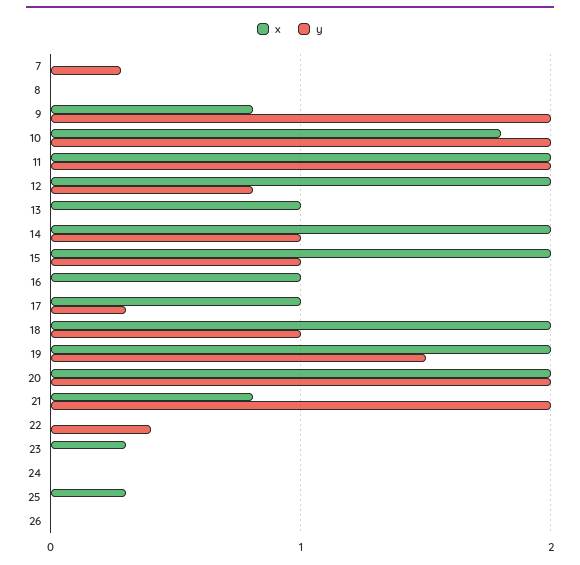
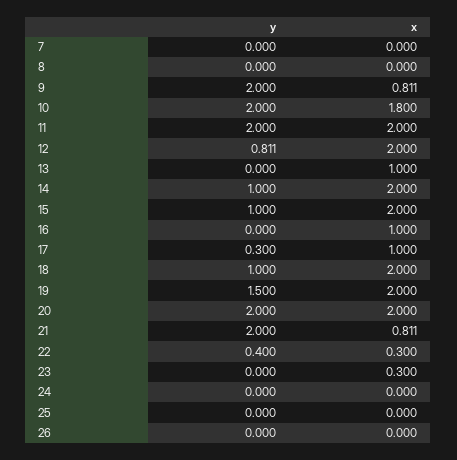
  {
    "x": {
      "7": 0,
      "8": 0,
      "9": 0.811,
      "10": 1.8,
      "11": 2,
      "12": 2,
      "13": 1,
      "14": 2,
      "15": 2,
      "16": 1,
      "17": 1,
      "18": 2,
      "19": 2,
      "20": 2,
      "21": 0.811,
-     "22": 0,
+     "22": 0.3,
      "23": 0.3,
      "24": 0,
-     "25": 0.3,
+     "25": 0,
      "26": 0
    },
    "y": {
-     "7": 0.3,
+     "7": 0,
      "8": 0,
      "9": 2,
      "10": 2,
      "11": 2,
      "12": 0.811,
      "13": 0,
      "14": 1,
      "15": 1,
      "16": 0,
      "17": 0.3,
      "18": 1,
      "19": 1.5,
      "20": 2,
      "21": 2,
      "22": 0.4,
      "23": 0,
      "24": 0,
      "25": 0,
      "26": 0
    }
  }

